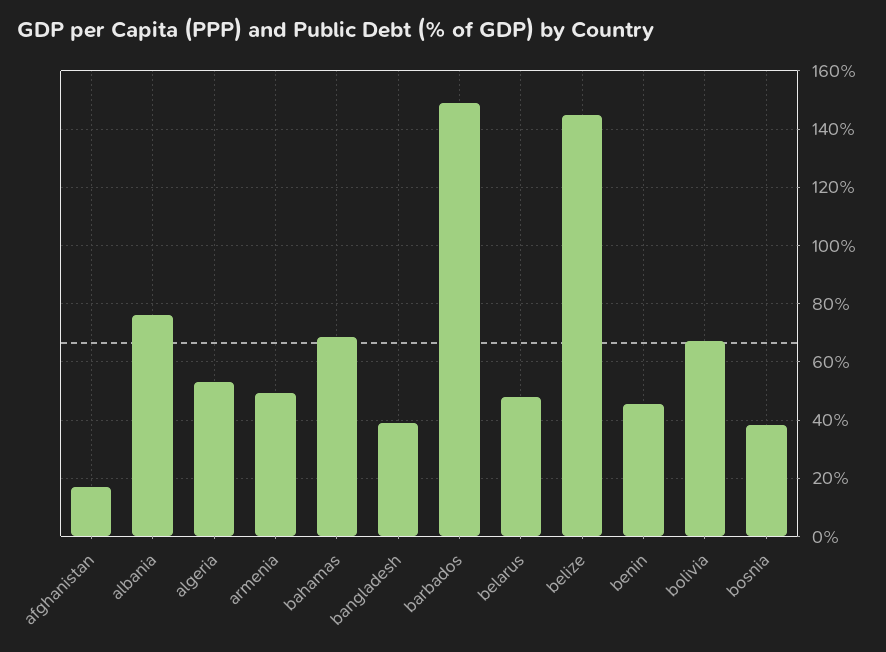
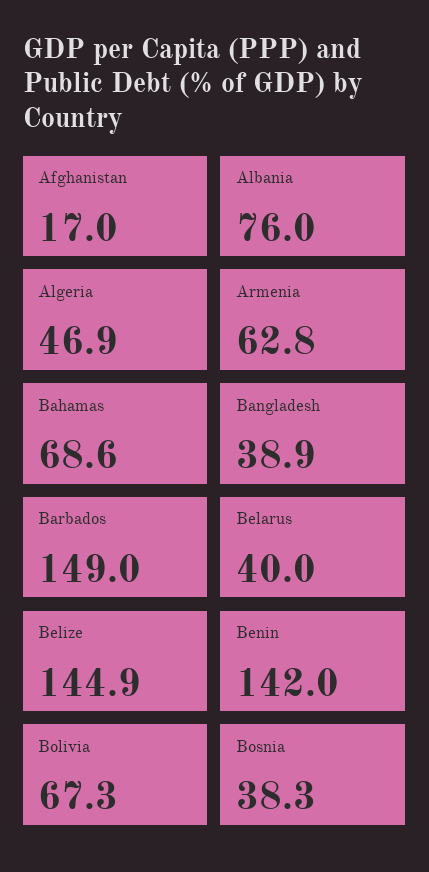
  {
    "afghanistan": 17,
    "albania": 76,
-   "algeria": 52.5,
+   "algeria": 46.9,
-   "armenia": 50,
+   "armenia": 62.8,
    "bahamas": 68.6,
    "bangladesh": 38.9,
    "barbados": 149,
-   "belarus": 47.5,
+   "belarus": 40,
    "belize": 144.9,
-   "benin": 45,
+   "benin": 142,
    "bolivia": 67.3,
    "bosnia": 38.3
  }

